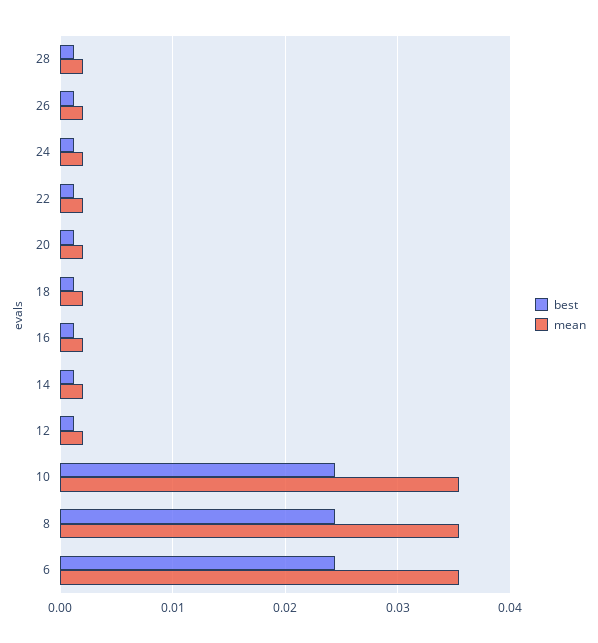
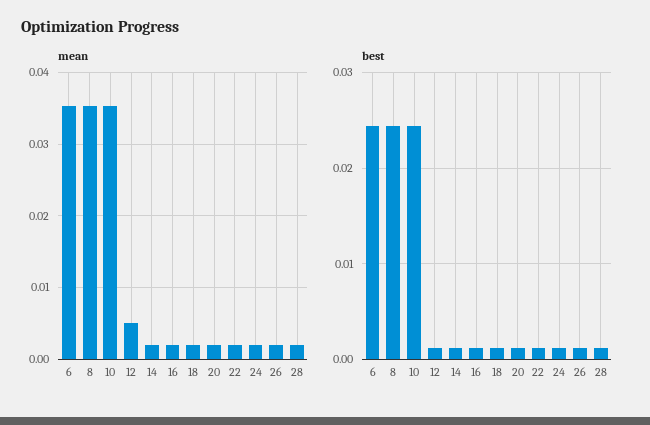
  {
    "best": {
      "28": 0.001,
      "26": 0.001,
      "24": 0.001,
      "22": 0.001,
      "20": 0.001,
      "18": 0.001,
      "16": 0.001,
      "14": 0.001,
      "12": 0.001,
      "10": 0.024,
      "8": 0.024,
      "6": 0.024
    },
    "mean": {
      "28": 0.002,
      "26": 0.002,
      "24": 0.002,
      "22": 0.002,
      "20": 0.002,
      "18": 0.002,
      "16": 0.002,
      "14": 0.002,
-     "12": 0.002,
+     "12": 0.005,
      "10": 0.035,
      "8": 0.035,
      "6": 0.035
    }
  }

